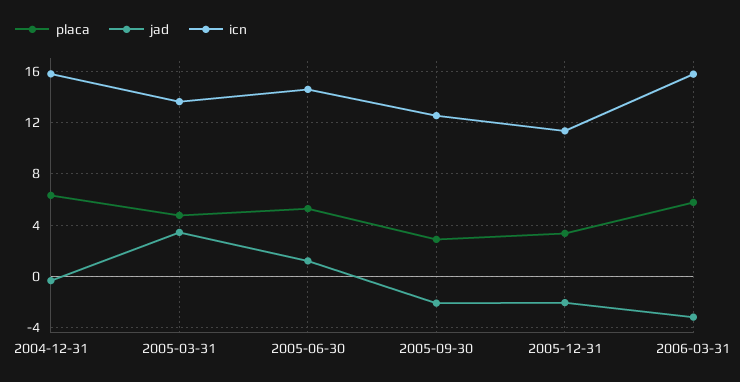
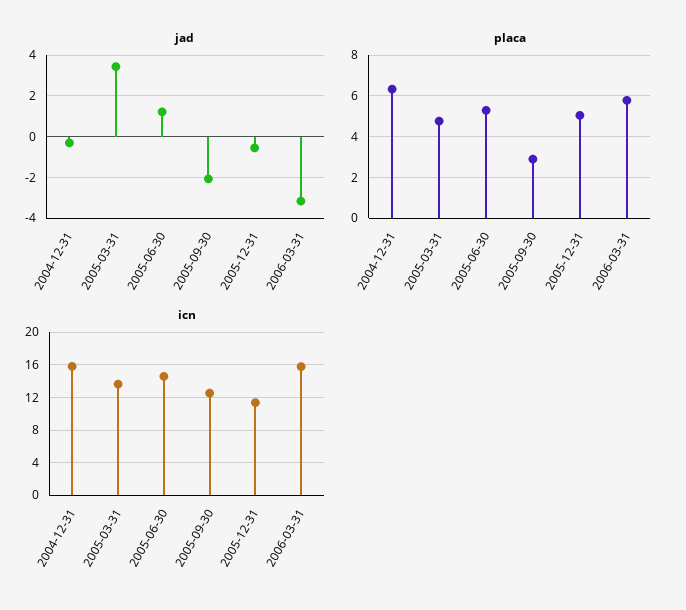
  {
    "placa": {
      "2004-12-31": 6.5,
      "2005-03-31": 5,
      "2005-06-30": 5.5,
      "2005-09-30": 3,
-     "2005-12-31": 3.5,
+     "2005-12-31": 5,
      "2006-03-31": 6
    },
    "jad": {
      "2004-12-31": -0.5,
      "2005-03-31": 3.5,
      "2005-06-30": 1,
      "2005-09-30": -2,
-     "2005-12-31": -2,
+     "2005-12-31": -0.5,
      "2006-03-31": -3
    },
    "icn": {
      "2004-12-31": 16,
      "2005-03-31": 13.5,
      "2005-06-30": 14.5,
      "2005-09-30": 12.5,
      "2005-12-31": 11.5,
      "2006-03-31": 16
    }
  }

